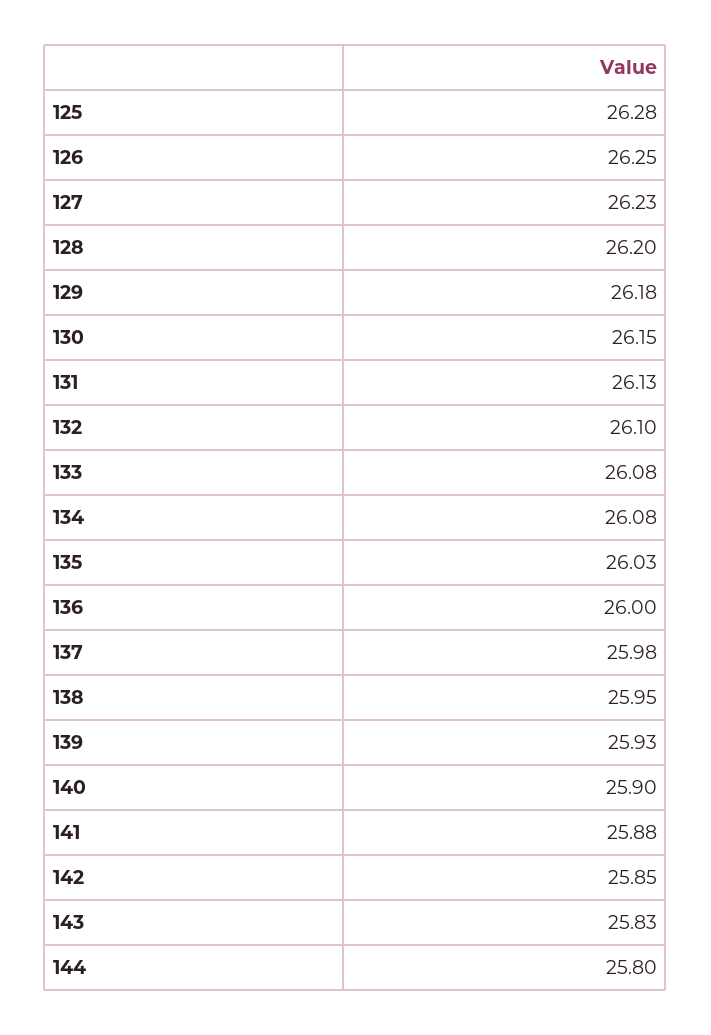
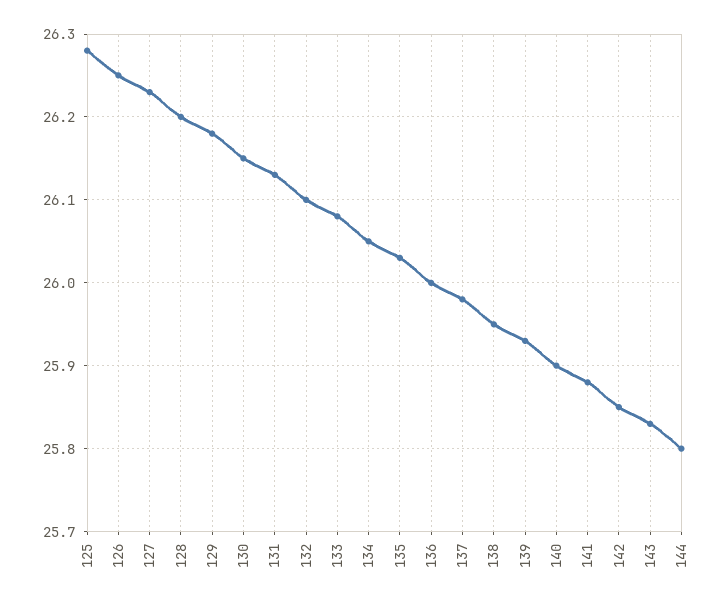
  {
    "125": 26.28,
    "126": 26.25,
    "127": 26.23,
    "128": 26.2,
    "129": 26.18,
    "130": 26.15,
    "131": 26.13,
    "132": 26.1,
    "133": 26.08,
-   "134": 26.08,
+   "134": 26.05,
    "135": 26.03,
    "136": 26,
    "137": 25.98,
    "138": 25.95,
    "139": 25.93,
    "140": 25.9,
    "141": 25.88,
    "142": 25.85,
    "143": 25.83,
    "144": 25.8
  }

